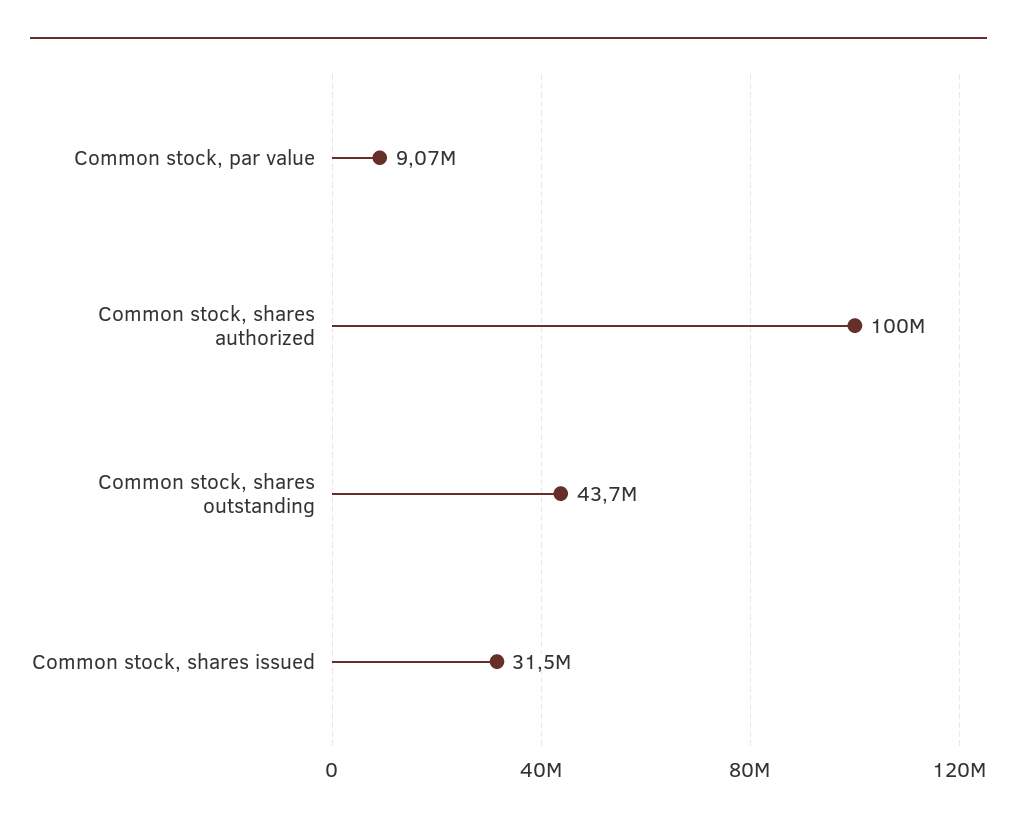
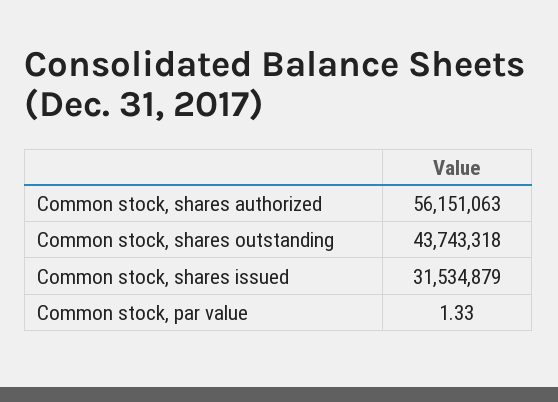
  {
-   "Common stock, par value": 9070000,
+   "Common stock, par value": 1.33,
-   "Common stock, shares authorized": 100000000,
+   "Common stock, shares authorized": 56151063,
    "Common stock, shares outstanding": 43743318,
    "Common stock, shares issued": 31534879
  }

